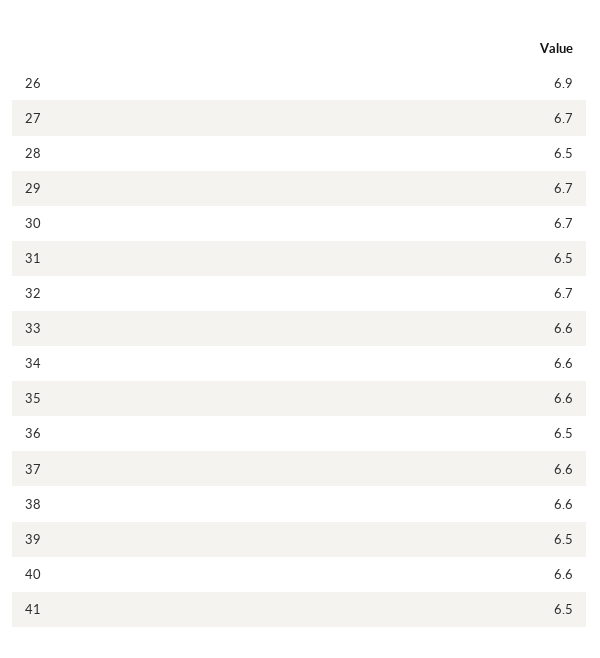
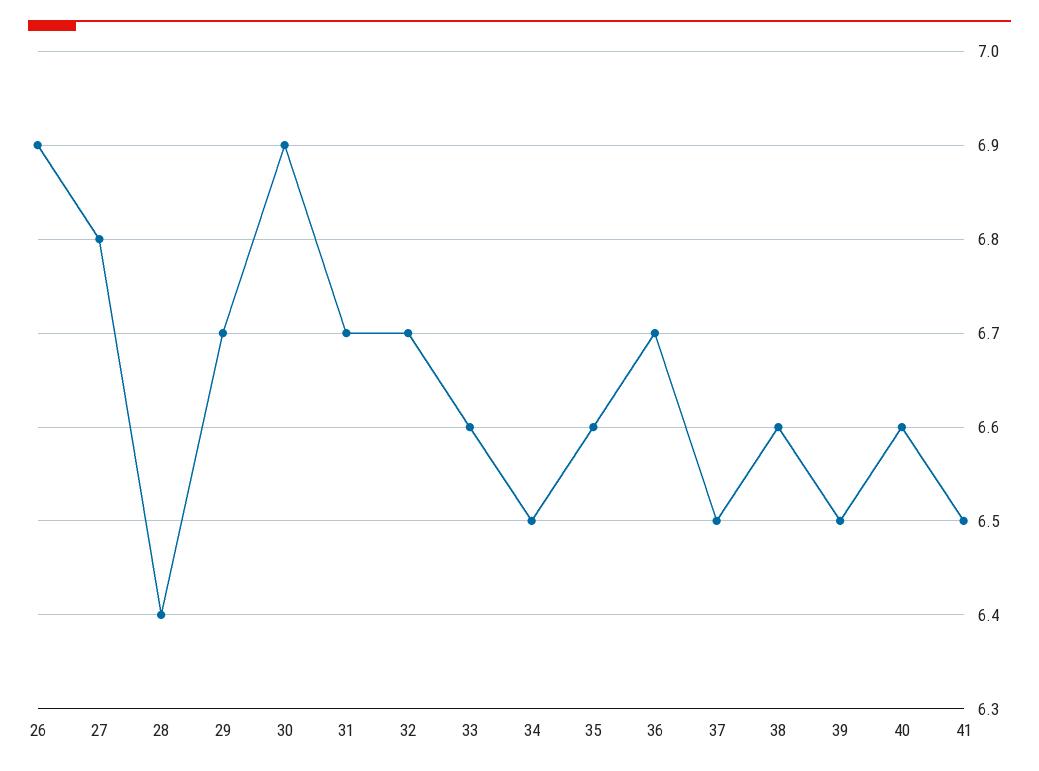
  {
    "26": 6.9,
-   "27": 6.7,
+   "27": 6.8,
-   "28": 6.5,
+   "28": 6.4,
    "29": 6.7,
-   "30": 6.7,
+   "30": 6.9,
-   "31": 6.5,
+   "31": 6.7,
    "32": 6.7,
    "33": 6.6,
-   "34": 6.6,
+   "34": 6.5,
    "35": 6.6,
-   "36": 6.5,
+   "36": 6.7,
-   "37": 6.6,
+   "37": 6.5,
    "38": 6.6,
    "39": 6.5,
    "40": 6.6,
    "41": 6.5
  }

